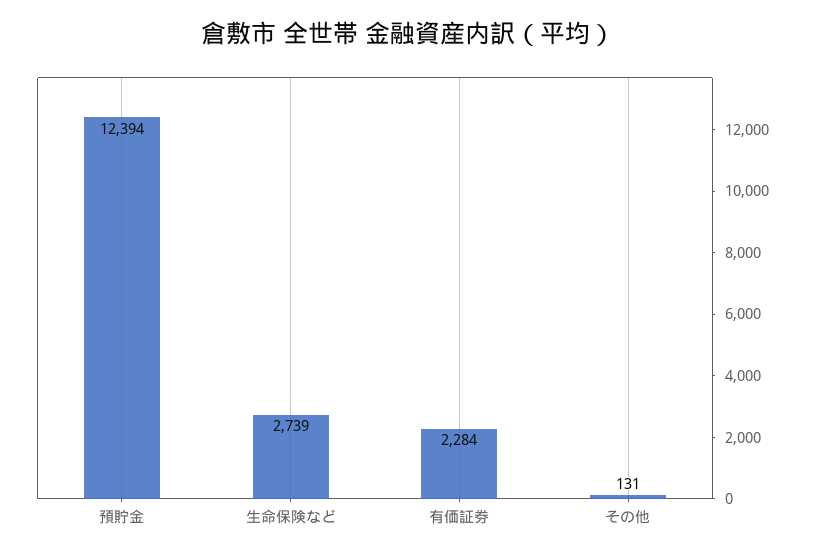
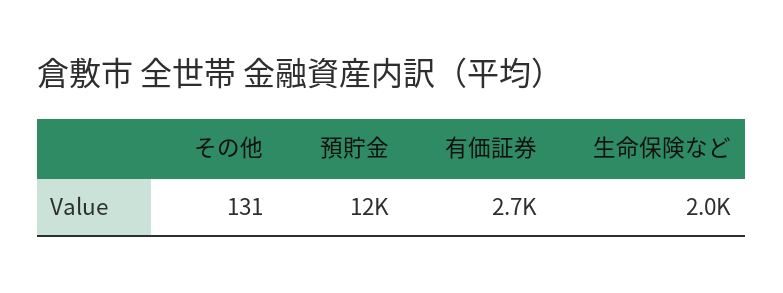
  {
    "預貯金": 12394,
-   "生命保険など": 2739,
+   "生命保険など": 2000,
-   "有価証券": 2284,
+   "有価証券": 2700,
    "その他": 131
  }

